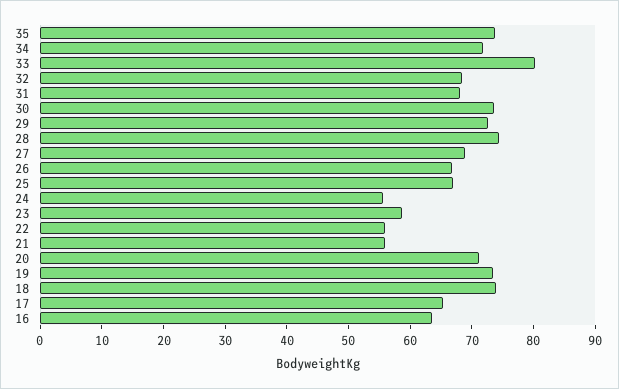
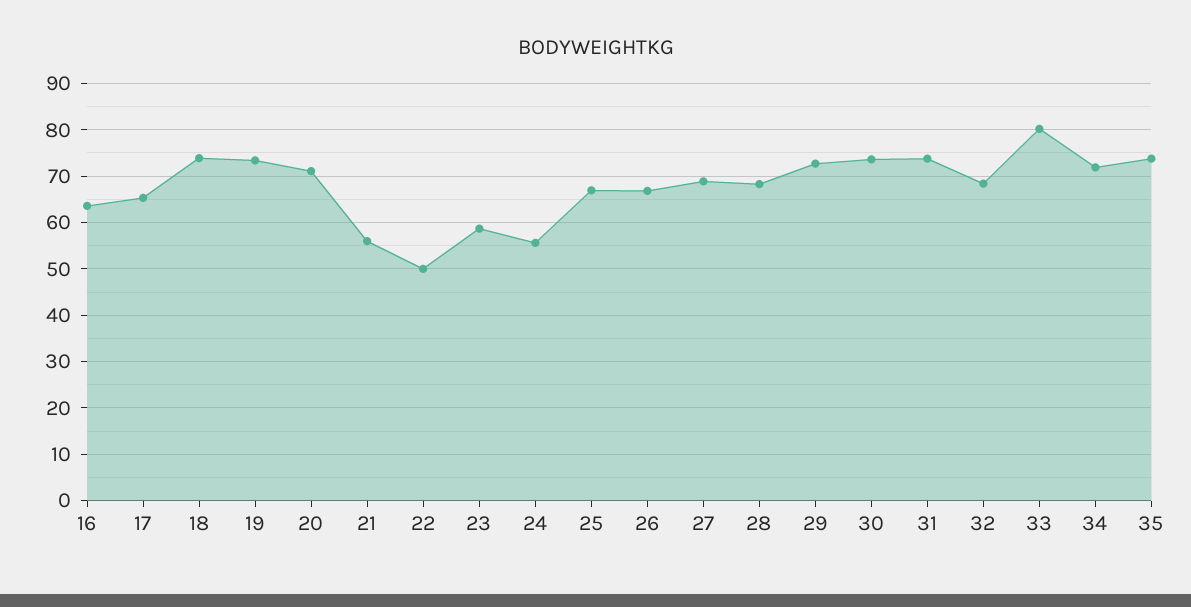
  {
    "35": 74,
    "34": 72,
    "33": 80,
    "32": 68,
-   "31": 68,
+   "31": 74,
    "30": 74,
    "29": 72,
-   "28": 74,
+   "28": 68,
    "27": 68,
    "26": 66,
    "25": 66,
    "24": 56,
    "23": 58,
-   "22": 56,
+   "22": 50,
    "21": 56,
    "20": 72,
    "19": 74,
    "18": 74,
    "17": 66,
    "16": 64
  }

